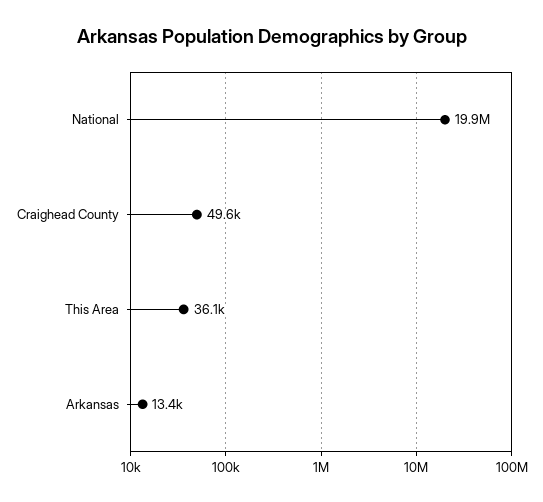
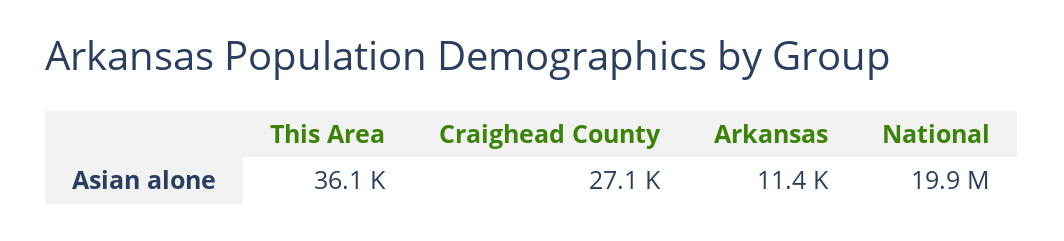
  {
    "National": 19900000,
-   "Craighead County": 49600,
+   "Craighead County": 27100,
    "This Area": 36100,
-   "Arkansas": 13400
+   "Arkansas": 11400
  }

